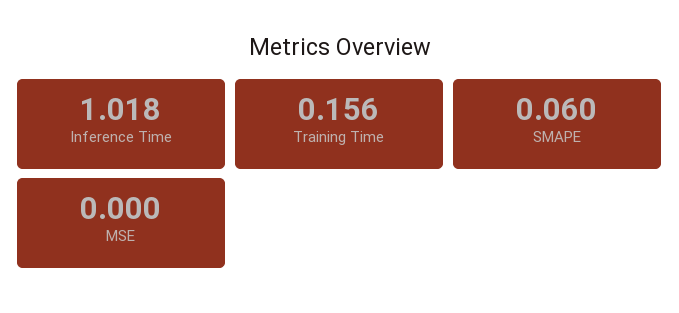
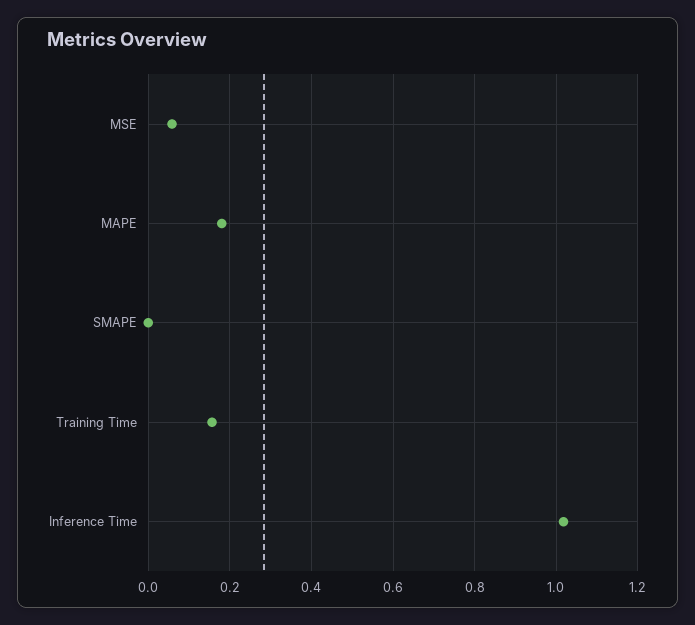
  {
    "Inference Time": 1.018,
    "Training Time": 0.156,
-   "SMAPE": 0.06,
+   "SMAPE": 0,
-   "MSE": 0
+   "MSE": 0.06,
+   "MAPE": 0.18
  }

